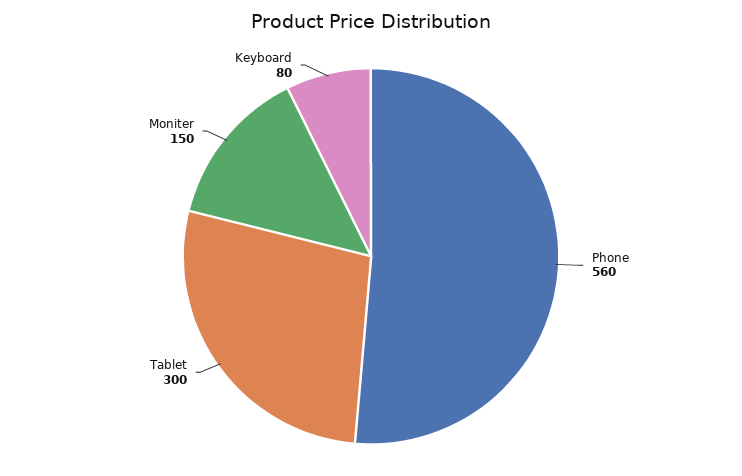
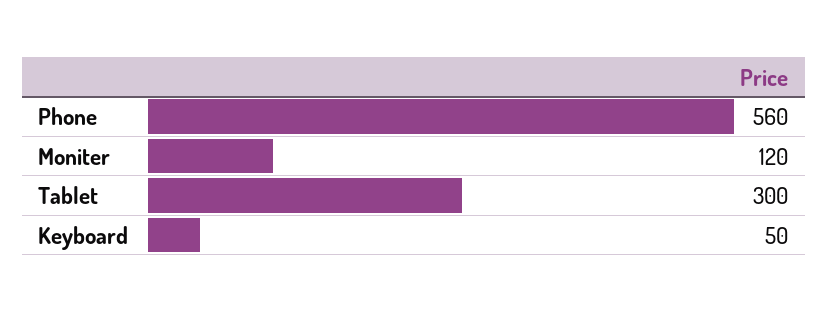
  {
    "Phone": 560,
    "Tablet": 300,
-   "Moniter": 150,
+   "Moniter": 120,
-   "Keyboard": 80
+   "Keyboard": 50
  }

